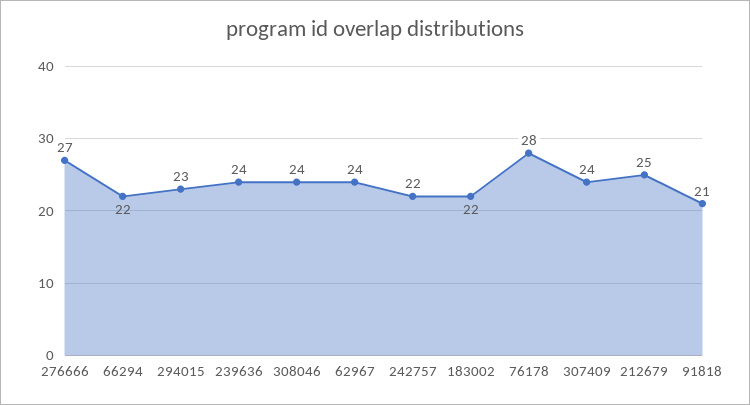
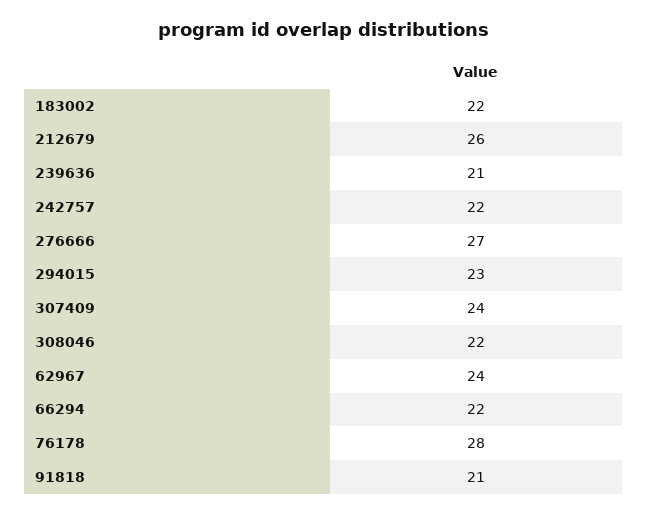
  {
    "276666": 27,
    "66294": 22,
    "294015": 23,
-   "239636": 24,
+   "239636": 21,
-   "308046": 24,
+   "308046": 22,
    "62967": 24,
    "242757": 22,
    "183002": 22,
    "76178": 28,
    "307409": 24,
-   "212679": 25,
+   "212679": 26,
    "91818": 21
  }

